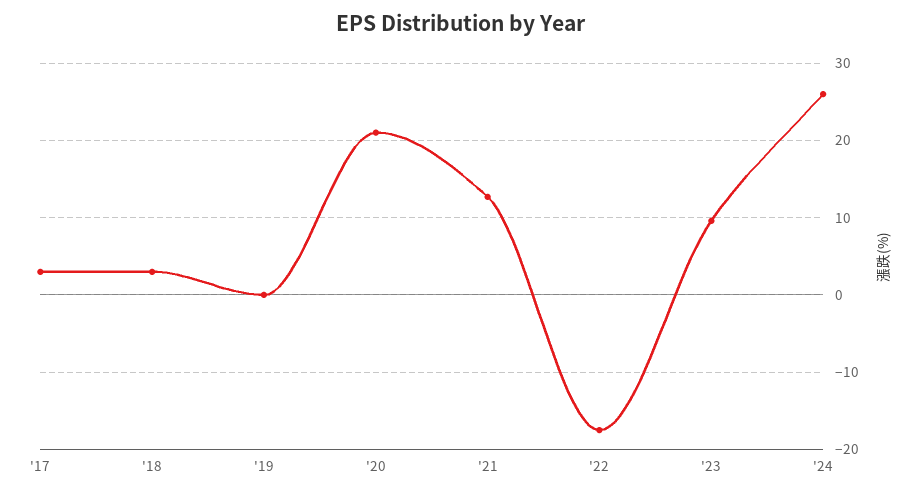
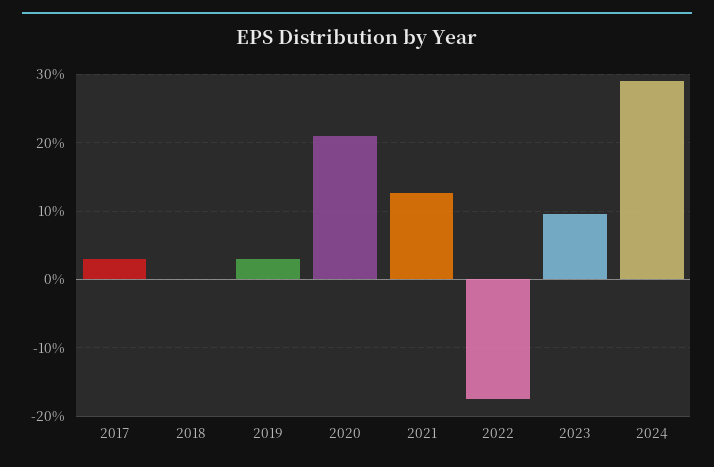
  {
    "'17": 3,
-   "'18": 3,
+   "'18": 0,
-   "'19": 0,
+   "'19": 3,
    "'20": 21,
    "'21": 13,
    "'22": -18,
    "'23": 10,
-   "'24": 26
+   "'24": 29
  }

